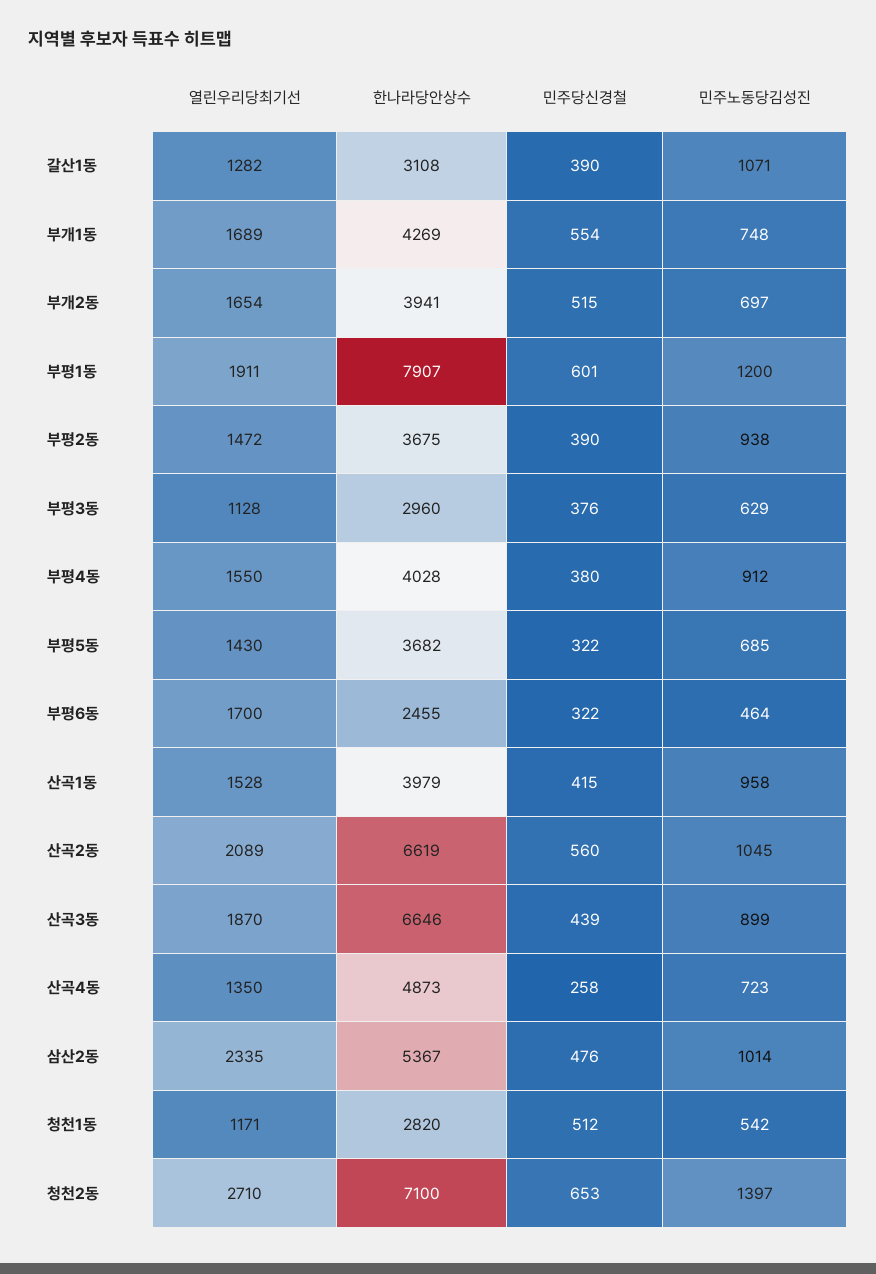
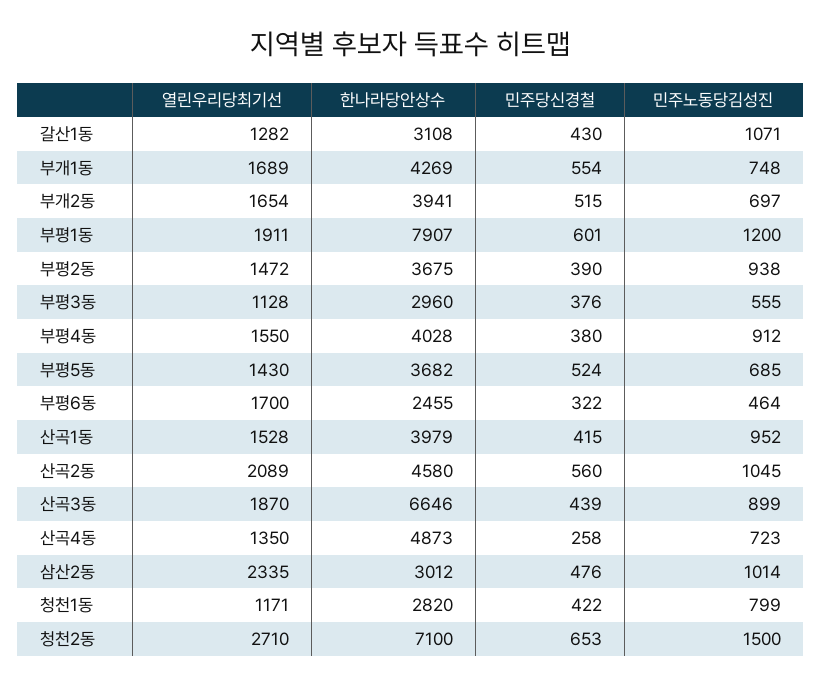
  {
    "열린우리당최기선": {
      "갈산1동": 1282,
      "부개1동": 1689,
      "부개2동": 1654,
      "부평1동": 1911,
      "부평2동": 1472,
      "부평3동": 1128,
      "부평4동": 1550,
      "부평5동": 1430,
      "부평6동": 1700,
      "산곡1동": 1528,
      "산곡2동": 2089,
      "산곡3동": 1870,
      "산곡4동": 1350,
      "삼산2동": 2335,
      "청천1동": 1171,
      "청천2동": 2710
    },
    "한나라당안상수": {
      "갈산1동": 3108,
      "부개1동": 4269,
      "부개2동": 3941,
      "부평1동": 7907,
      "부평2동": 3675,
      "부평3동": 2960,
      "부평4동": 4028,
      "부평5동": 3682,
      "부평6동": 2455,
      "산곡1동": 3979,
-     "산곡2동": 6619,
+     "산곡2동": 4580,
      "산곡3동": 6646,
      "산곡4동": 4873,
-     "삼산2동": 5367,
+     "삼산2동": 3012,
      "청천1동": 2820,
      "청천2동": 7100
    },
    "민주당신경철": {
-     "갈산1동": 390,
+     "갈산1동": 430,
      "부개1동": 554,
      "부개2동": 515,
      "부평1동": 601,
      "부평2동": 390,
      "부평3동": 376,
      "부평4동": 380,
-     "부평5동": 322,
+     "부평5동": 524,
      "부평6동": 322,
      "산곡1동": 415,
      "산곡2동": 560,
      "산곡3동": 439,
      "산곡4동": 258,
      "삼산2동": 476,
-     "청천1동": 512,
+     "청천1동": 422,
      "청천2동": 653
    },
    "민주노동당김성진": {
      "갈산1동": 1071,
      "부개1동": 748,
      "부개2동": 697,
      "부평1동": 1200,
      "부평2동": 938,
-     "부평3동": 629,
+     "부평3동": 555,
      "부평4동": 912,
      "부평5동": 685,
      "부평6동": 464,
-     "산곡1동": 958,
+     "산곡1동": 952,
      "산곡2동": 1045,
      "산곡3동": 899,
      "산곡4동": 723,
      "삼산2동": 1014,
-     "청천1동": 542,
+     "청천1동": 799,
-     "청천2동": 1397
+     "청천2동": 1500
    }
  }

